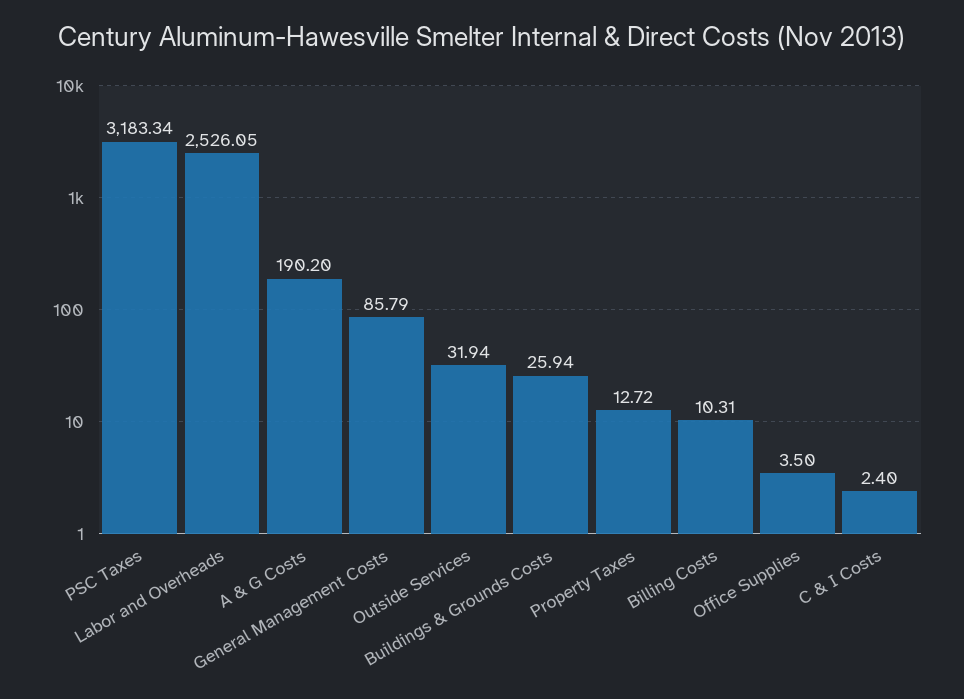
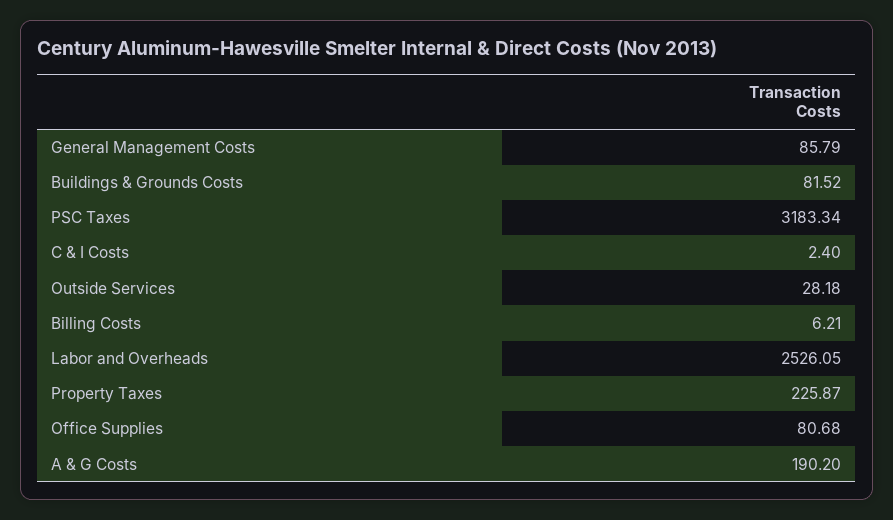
  {
    "PSC Taxes": 3183.34,
    "Labor and Overheads": 2526.05,
    "A & G Costs": 190.2,
    "General Management Costs": 85.79,
-   "Outside Services": 31.94,
+   "Outside Services": 28.18,
-   "Buildings & Grounds Costs": 25.94,
+   "Buildings & Grounds Costs": 81.52,
-   "Property Taxes": 12.72,
+   "Property Taxes": 225.87,
-   "Billing Costs": 10.31,
+   "Billing Costs": 6.21,
-   "Office Supplies": 3.5,
+   "Office Supplies": 80.68,
    "C & I Costs": 2.4
  }

